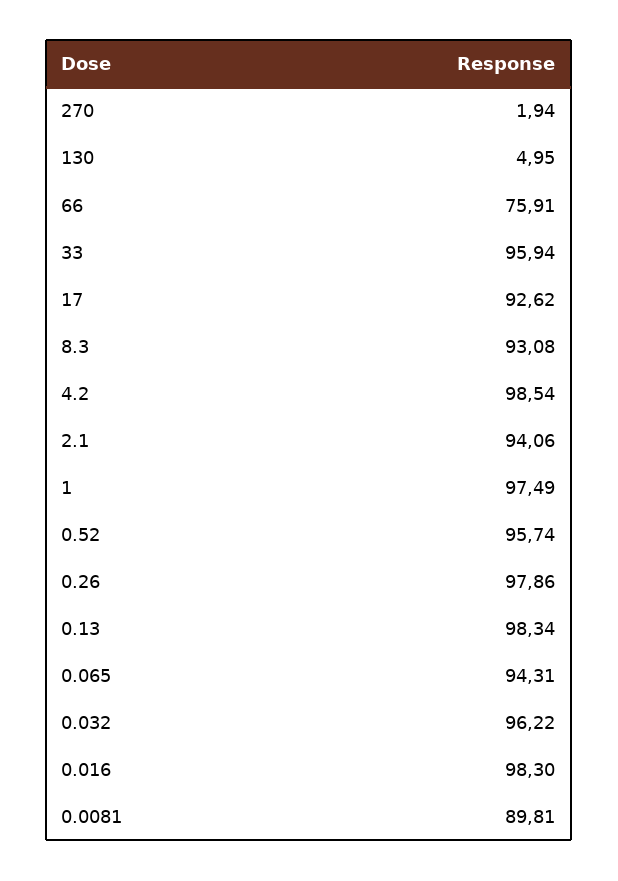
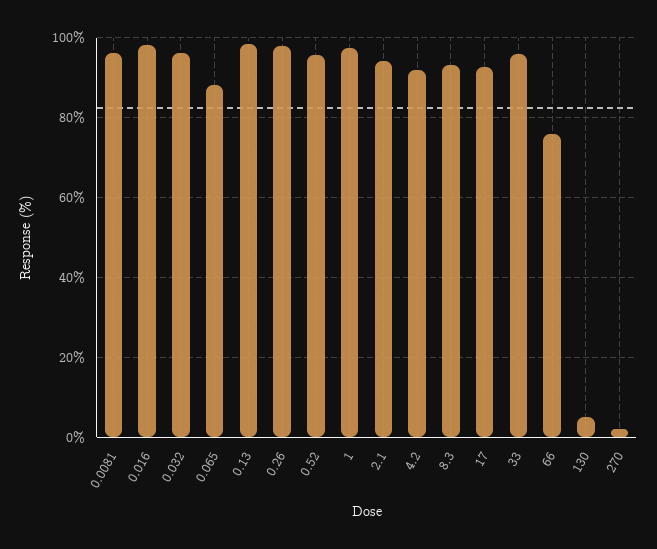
  {
    "270": 1.94,
    "130": 4.95,
    "66": 75.91,
    "33": 95.94,
    "17": 92.62,
    "8.3": 93.08,
-   "4.2": 98.54,
+   "4.2": 92,
    "2.1": 94.06,
    "1": 97.49,
    "0.52": 95.74,
    "0.26": 97.86,
    "0.13": 98.34,
-   "0.065": 94.31,
+   "0.065": 88,
    "0.032": 96.22,
    "0.016": 98.3,
-   "0.0081": 89.81
+   "0.0081": 96
  }

